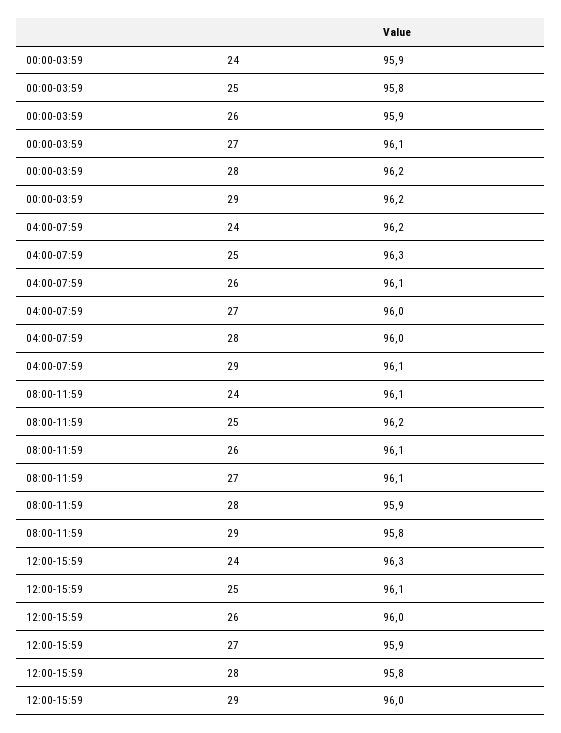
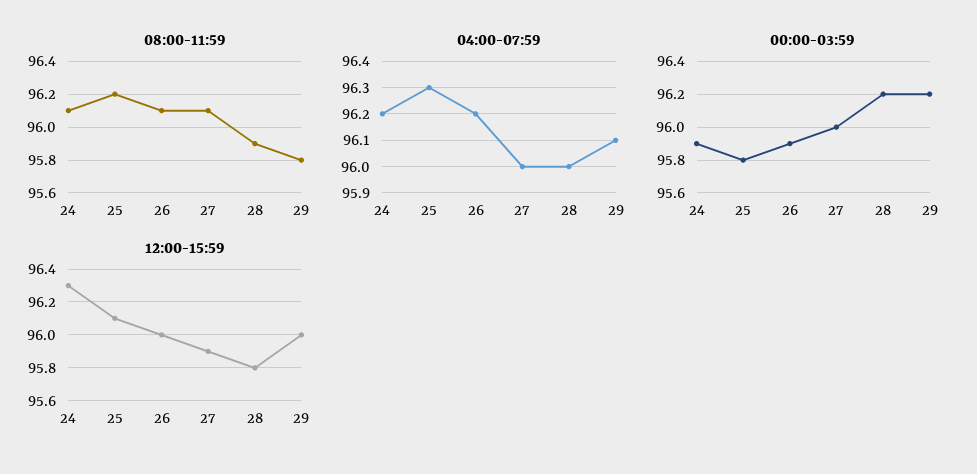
  {
    "00:00-03:59": {
      "24": 95.9,
      "25": 95.8,
      "26": 95.9,
-     "27": 96.1,
+     "27": 96,
      "28": 96.2,
      "29": 96.2
    },
    "04:00-07:59": {
      "24": 96.2,
      "25": 96.3,
-     "26": 96.1,
+     "26": 96.2,
      "27": 96,
      "28": 96,
      "29": 96.1
    },
    "08:00-11:59": {
      "24": 96.1,
      "25": 96.2,
      "26": 96.1,
      "27": 96.1,
      "28": 95.9,
      "29": 95.8
    },
    "12:00-15:59": {
      "24": 96.3,
      "25": 96.1,
      "26": 96,
      "27": 95.9,
      "28": 95.8,
      "29": 96
    }
  }

